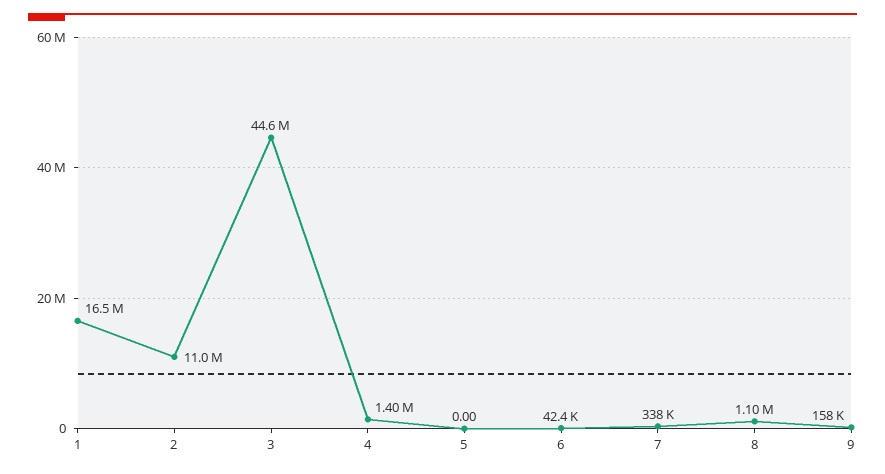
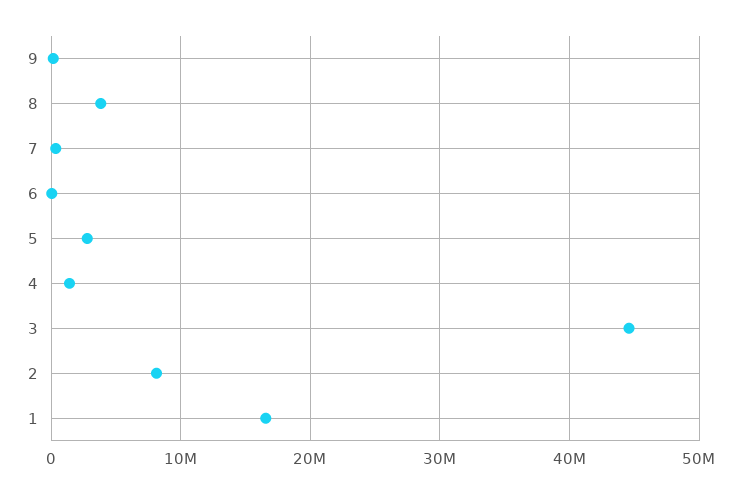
  {
    "1": 16500000,
-   "2": 11000000,
+   "2": 8000000,
    "3": 44600000,
    "4": 1400000,
-   "5": 0,
+   "5": 3000000,
    "6": 42400,
    "7": 338000,
-   "8": 1100000,
+   "8": 4000000,
    "9": 158000
  }

